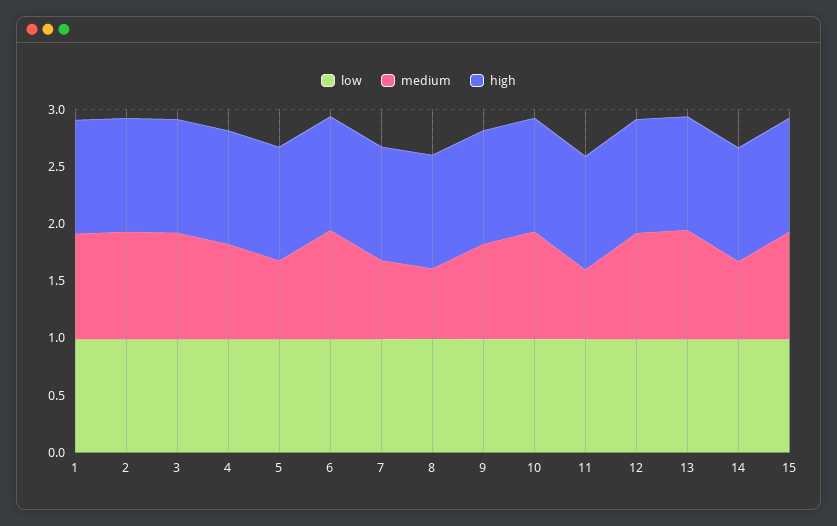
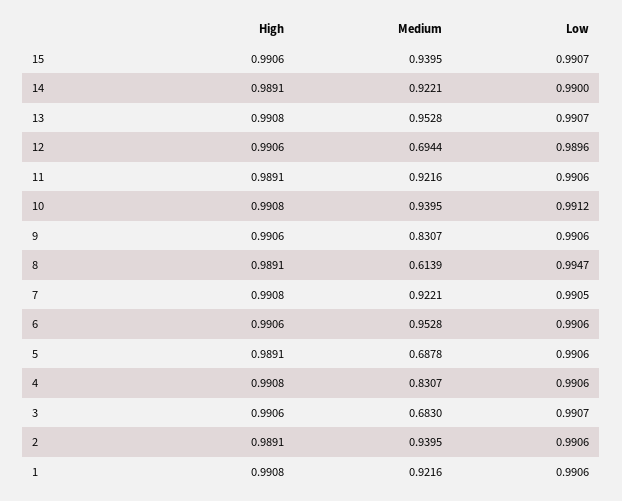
  {
    "low": {
      "1": 0.9906,
      "2": 0.9906,
      "3": 0.9907,
      "4": 0.9906,
      "5": 0.9906,
      "6": 0.9906,
      "7": 0.9905,
      "8": 0.9947,
      "9": 0.9906,
      "10": 0.9912,
      "11": 0.9906,
      "12": 0.9896,
      "13": 0.9907,
      "14": 0.99,
      "15": 0.9907
    },
    "medium": {
      "1": 0.9216,
      "2": 0.9395,
-     "3": 0.9,
+     "3": 0.683,
      "4": 0.8307,
      "5": 0.6878,
      "6": 0.9528,
-     "7": 0.7,
+     "7": 0.9221,
      "8": 0.6139,
      "9": 0.8307,
      "10": 0.9395,
-     "11": 0.6,
+     "11": 0.9216,
-     "12": 0.9,
+     "12": 0.6944,
      "13": 0.9528,
-     "14": 0.7,
+     "14": 0.9221,
      "15": 0.9395
    },
    "high": {
      "1": 0.9908,
      "2": 0.9891,
      "3": 0.9906,
      "4": 0.9908,
      "5": 0.9891,
      "6": 0.9906,
      "7": 0.9908,
      "8": 0.9891,
      "9": 0.9906,
      "10": 0.9908,
      "11": 0.9891,
      "12": 0.9906,
      "13": 0.9908,
      "14": 0.9891,
      "15": 0.9906
    }
  }

